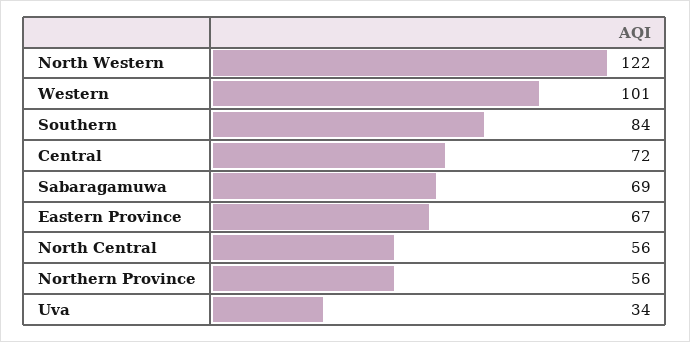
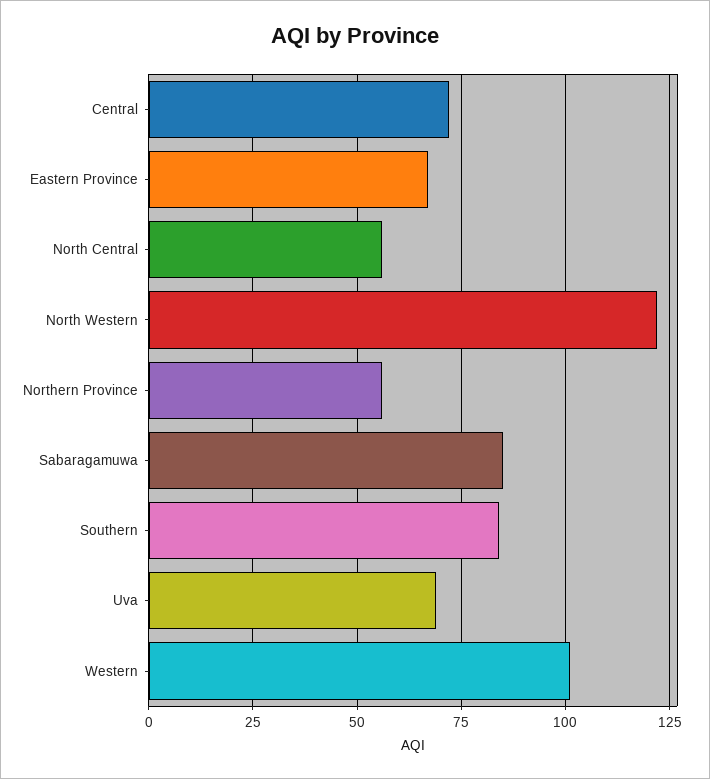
  {
    "North Western": 122,
    "Western": 101,
    "Southern": 84,
    "Central": 72,
-   "Sabaragamuwa": 69,
+   "Sabaragamuwa": 85,
    "Eastern Province": 67,
    "North Central": 56,
    "Northern Province": 56,
-   "Uva": 34
+   "Uva": 70
  }

